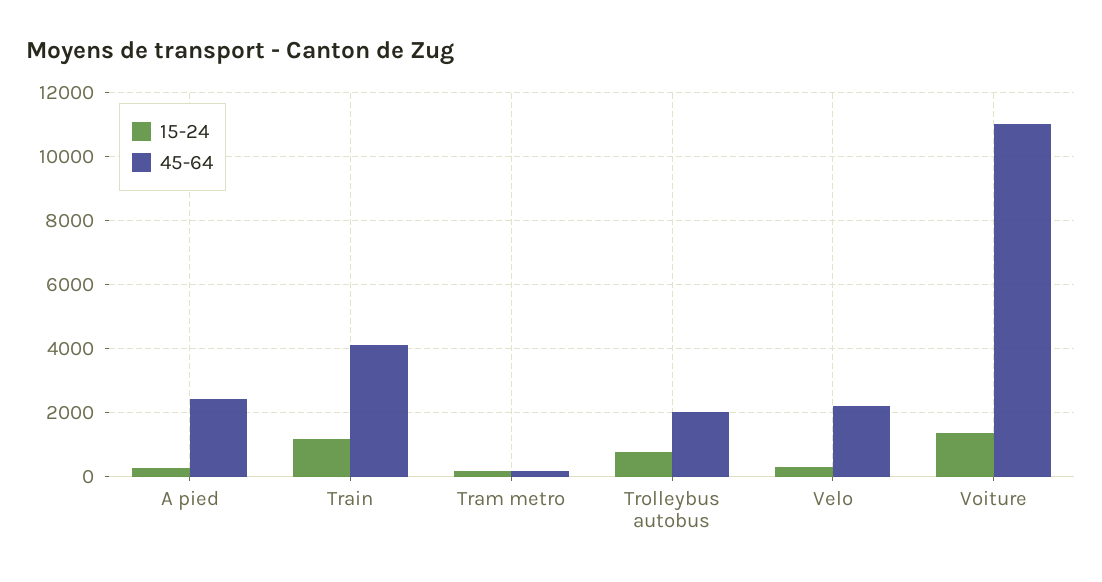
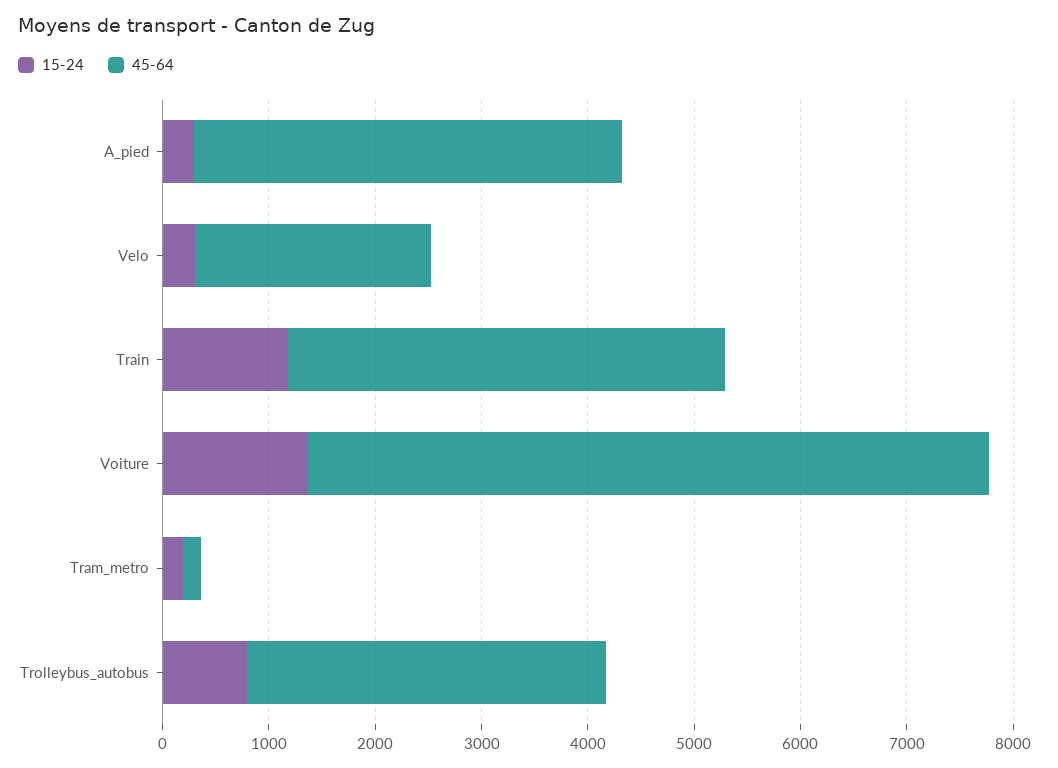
  {
    "15-24": {
      "A pied": 200,
      "Train": 1200,
      "Tram metro": 200,
      "Trolleybus autobus": 800,
      "Velo": 400,
      "Voiture": 1400
    },
    "45-64": {
-     "A pied": 2400,
+     "A pied": 4000,
      "Train": 4200,
      "Tram metro": 200,
-     "Trolleybus autobus": 2000,
+     "Trolleybus autobus": 3400,
      "Velo": 2200,
-     "Voiture": 11000
+     "Voiture": 6400
    }
  }

